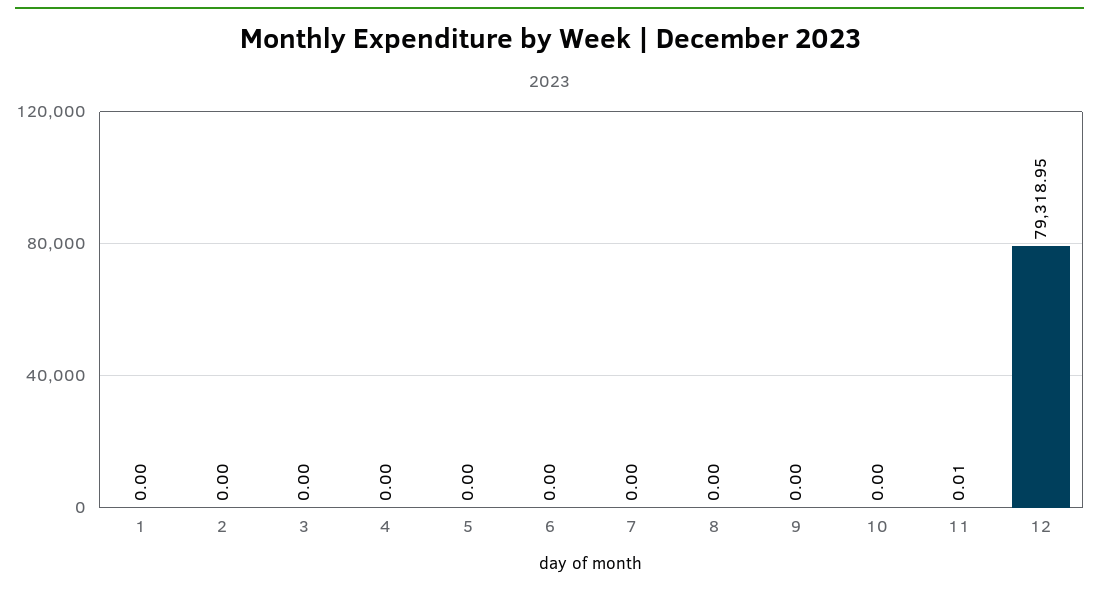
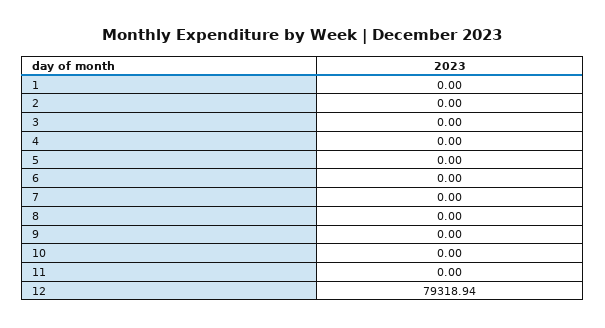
  {
    "1": 0,
    "2": 0,
    "3": 0,
    "4": 0,
    "5": 0,
    "6": 0,
    "7": 0,
    "8": 0,
    "9": 0,
    "10": 0,
-   "11": 0.01,
+   "11": 0,
-   "12": 79318.95
+   "12": 79318.94
  }

